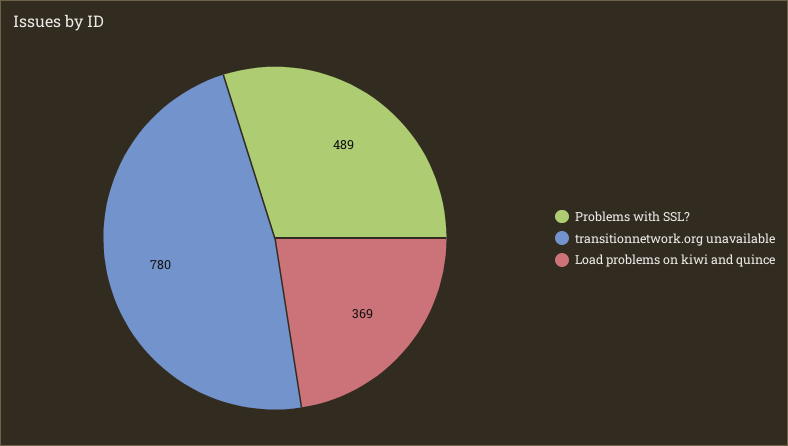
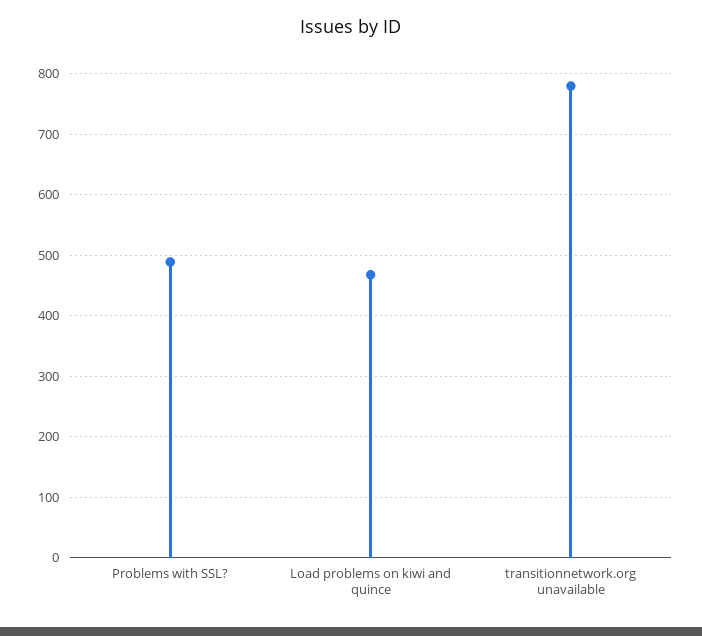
  {
    "Problems with SSL?": 489,
    "transitionnetwork.org unavailable": 780,
-   "Load problems on kiwi and quince": 369
+   "Load problems on kiwi and quince": 470
  }

